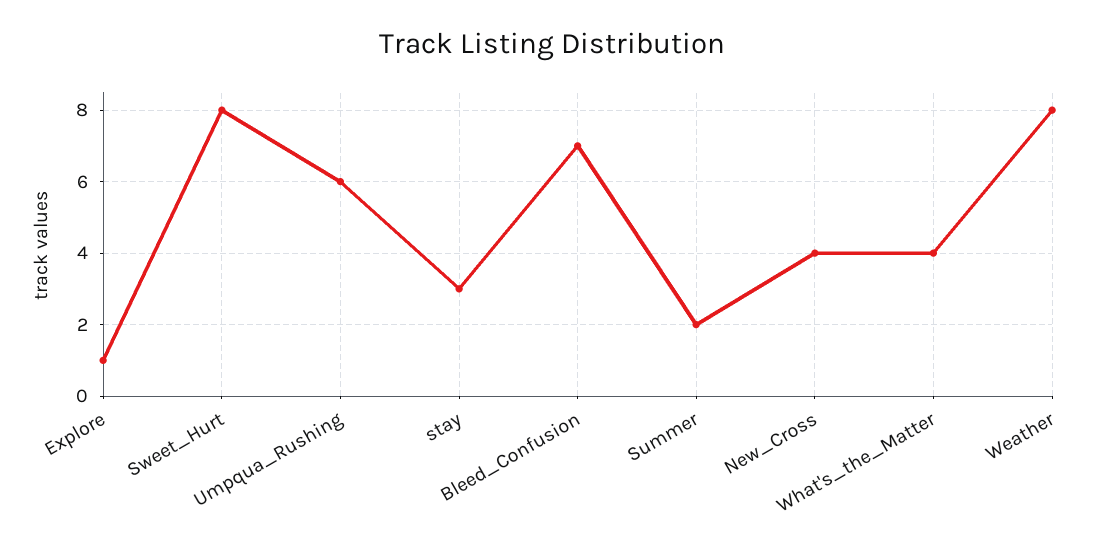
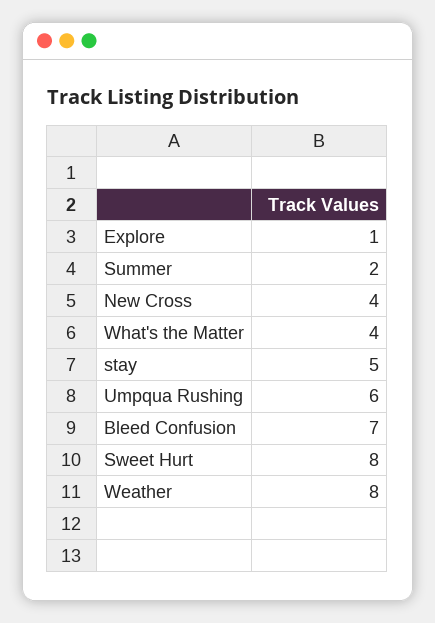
  {
    "Explore": 1,
    "Sweet_Hurt": 8,
    "Umpqua_Rushing": 6,
-   "stay": 3,
+   "stay": 5,
    "Bleed_Confusion": 7,
    "Summer": 2,
    "New_Cross": 4,
    "What's_the_Matter": 4,
    "Weather": 8
  }

